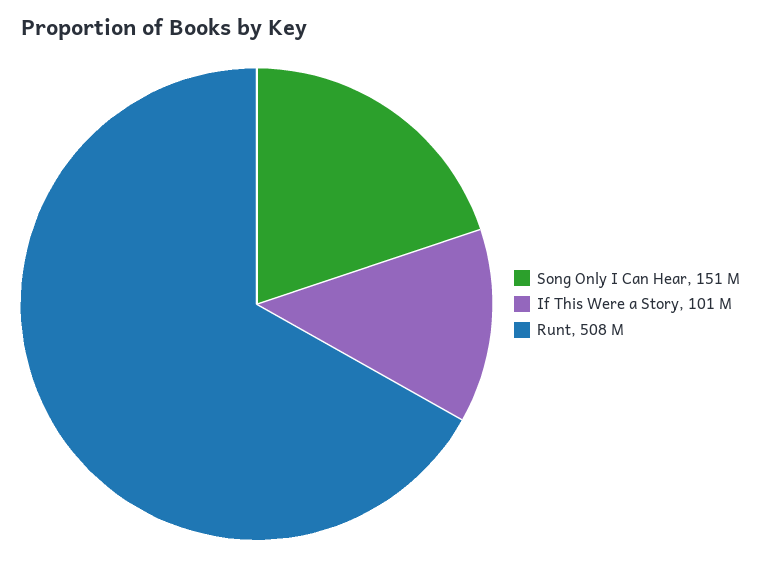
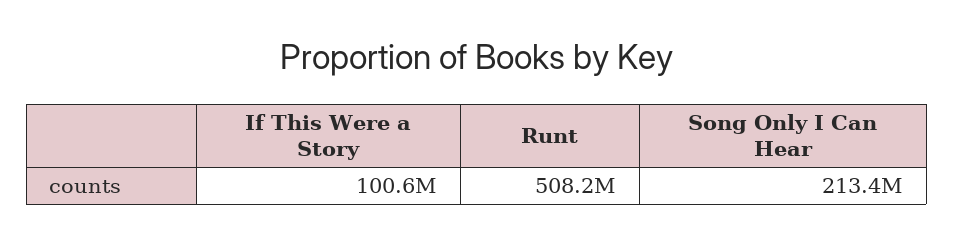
  {
-   "Song Only I Can Hear": 151000000,
+   "Song Only I Can Hear": 213400000,
    "If This Were a Story": 100600000,
    "Runt": 508200000
  }

